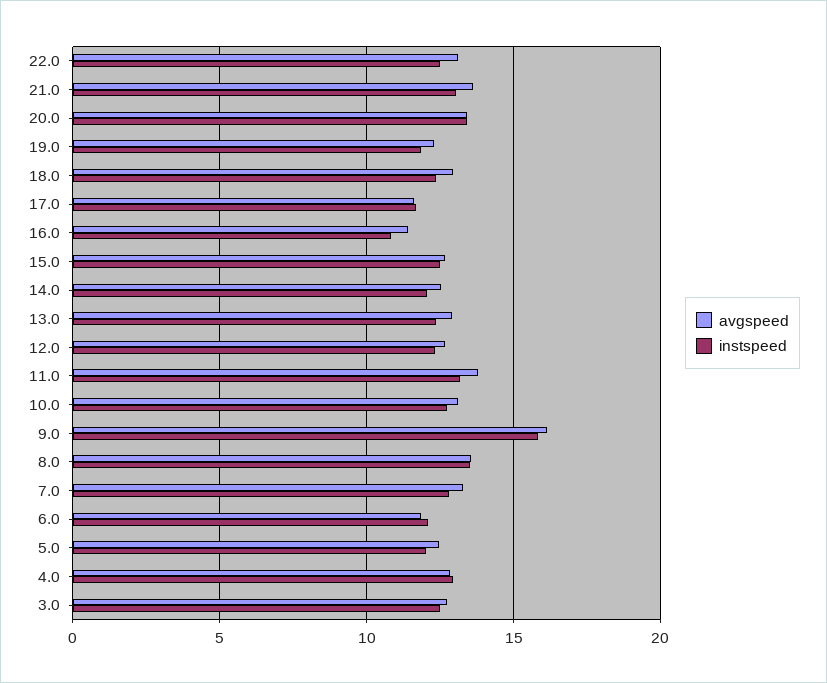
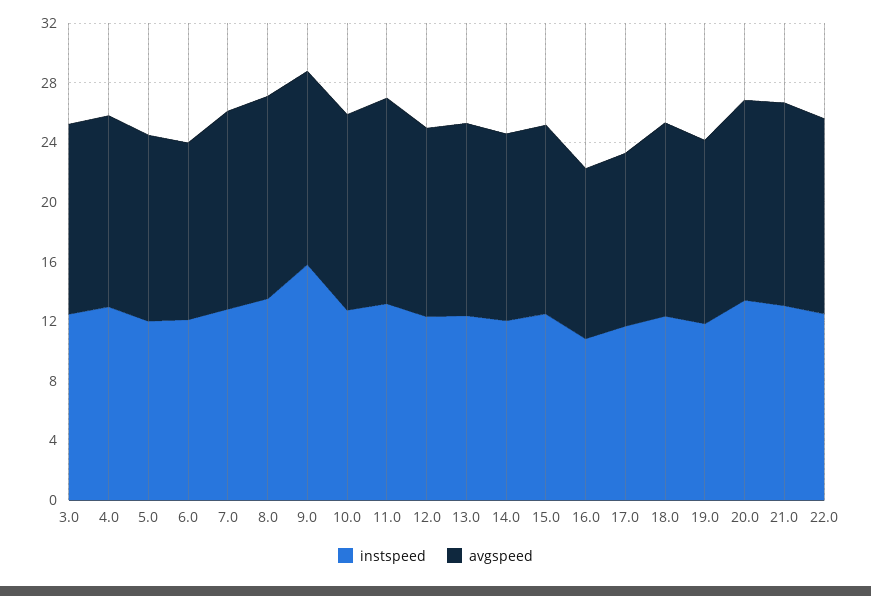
  {
    "avgspeed": {
      "22.0": 13,
      "21.0": 13.5,
      "20.0": 13.5,
      "19.0": 12.5,
      "18.0": 13,
      "17.0": 11.5,
      "16.0": 11.5,
      "15.0": 12.5,
      "14.0": 12.5,
      "13.0": 13,
      "12.0": 12.5,
      "11.0": 14,
      "10.0": 13,
-     "9.0": 16,
+     "9.0": 13,
      "8.0": 13.5,
      "7.0": 13.5,
      "6.0": 12,
      "5.0": 12.5,
      "4.0": 13,
      "3.0": 12.5
    },
    "instspeed": {
      "22.0": 12.5,
      "21.0": 13,
      "20.0": 13.5,
      "19.0": 12,
      "18.0": 12.5,
      "17.0": 11.5,
      "16.0": 11,
      "15.0": 12.5,
      "14.0": 12,
      "13.0": 12.5,
      "12.0": 12.5,
      "11.0": 13,
      "10.0": 13,
      "9.0": 16,
      "8.0": 13.5,
      "7.0": 13,
      "6.0": 12,
      "5.0": 12,
      "4.0": 13,
      "3.0": 12.5
    }
  }

